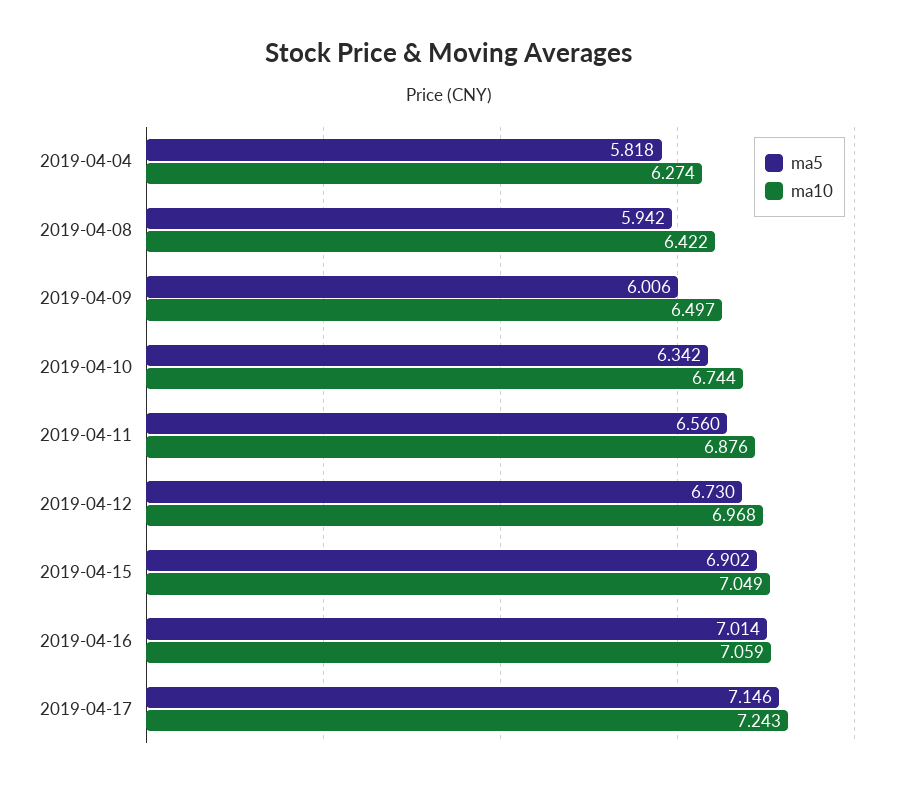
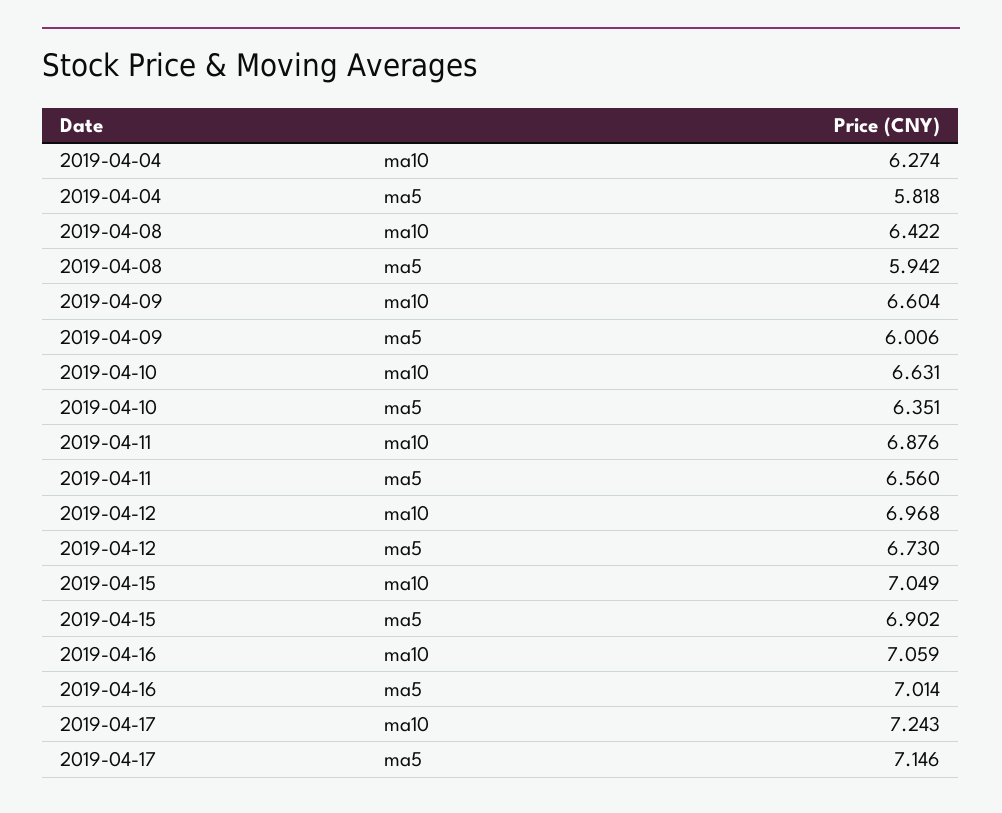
  {
    "ma5": {
      "2019-04-04": 5.818,
      "2019-04-08": 5.942,
      "2019-04-09": 6.006,
-     "2019-04-10": 6.342,
+     "2019-04-10": 6.351,
      "2019-04-11": 6.56,
      "2019-04-12": 6.73,
      "2019-04-15": 6.902,
      "2019-04-16": 7.014,
      "2019-04-17": 7.146
    },
    "ma10": {
      "2019-04-04": 6.274,
      "2019-04-08": 6.422,
-     "2019-04-09": 6.497,
+     "2019-04-09": 6.604,
-     "2019-04-10": 6.744,
+     "2019-04-10": 6.631,
      "2019-04-11": 6.876,
      "2019-04-12": 6.968,
      "2019-04-15": 7.049,
      "2019-04-16": 7.059,
      "2019-04-17": 7.243
    }
  }

